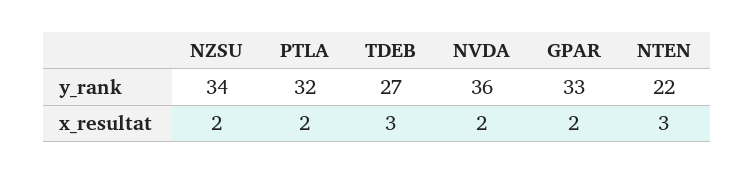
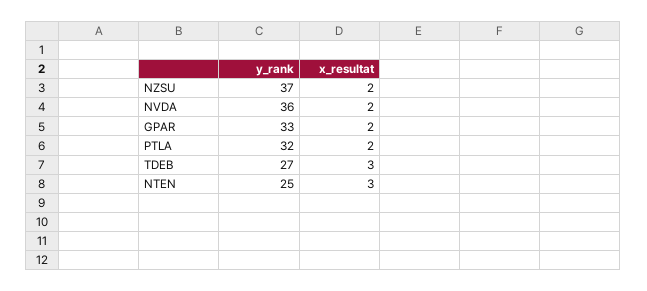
  {
    "NZSU": {
-     "y_rank": 34,
+     "y_rank": 37,
      "x_resultat": 2
    },
    "PTLA": {
      "y_rank": 32,
      "x_resultat": 2
    },
    "TDEB": {
      "y_rank": 27,
      "x_resultat": 3
    },
    "NVDA": {
      "y_rank": 36,
      "x_resultat": 2
    },
    "GPAR": {
      "y_rank": 33,
      "x_resultat": 2
    },
    "NTEN": {
-     "y_rank": 22,
+     "y_rank": 25,
      "x_resultat": 3
    }
  }

